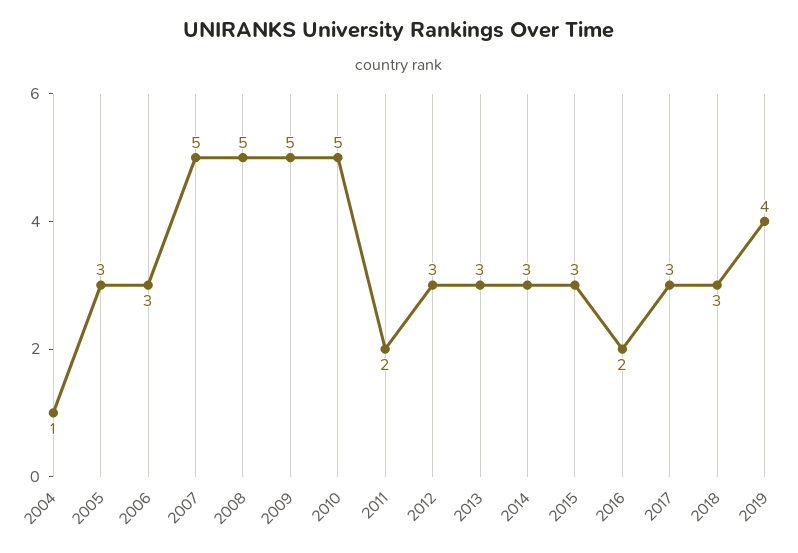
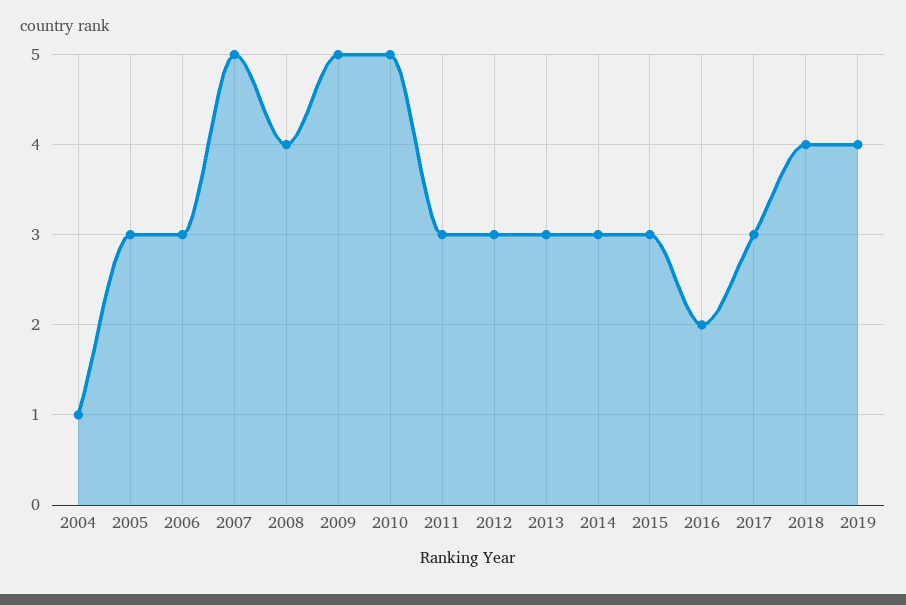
  {
    "2004": 1,
    "2005": 3,
    "2006": 3,
    "2007": 5,
-   "2008": 5,
+   "2008": 4,
    "2009": 5,
    "2010": 5,
-   "2011": 2,
+   "2011": 3,
    "2012": 3,
    "2013": 3,
    "2014": 3,
    "2015": 3,
    "2016": 2,
    "2017": 3,
-   "2018": 3,
+   "2018": 4,
    "2019": 4
  }

